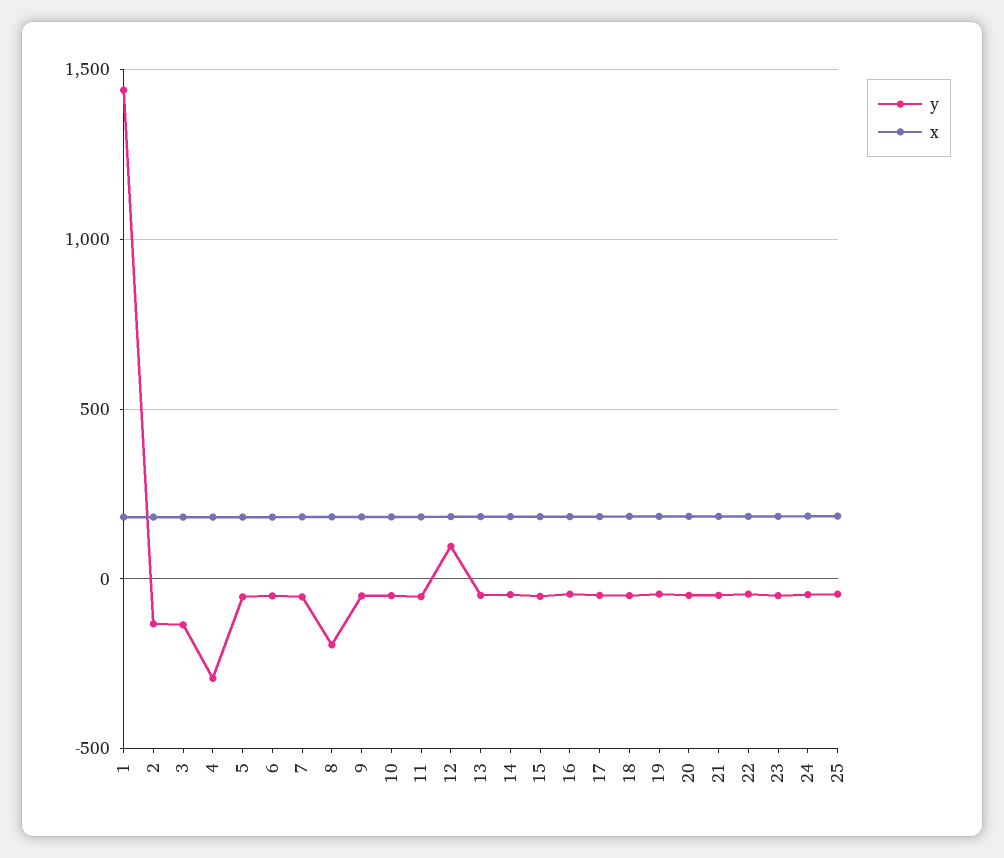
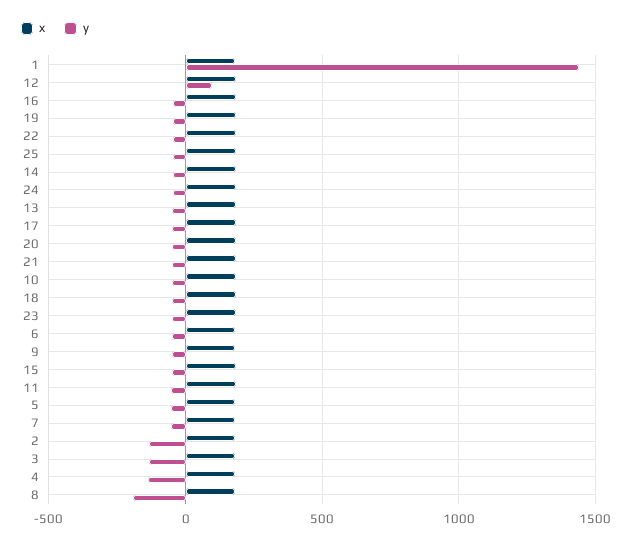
  {
    "y": {
      "1": 1450,
      "2": -150,
      "3": -150,
-     "4": -300,
+     "4": -150,
      "5": -50,
      "6": -50,
      "7": -50,
      "8": -200,
      "9": -50,
      "10": -50,
      "11": -50,
      "12": 100,
      "13": -50,
      "14": -50,
      "15": -50,
      "16": -50,
      "17": -50,
      "18": -50,
      "19": -50,
      "20": -50,
      "21": -50,
      "22": -50,
      "23": -50,
      "24": -50,
      "25": -50
    },
    "x": {
      "1": 200,
      "2": 200,
      "3": 200,
      "4": 200,
      "5": 200,
      "6": 200,
      "7": 200,
      "8": 200,
      "9": 200,
      "10": 200,
      "11": 200,
      "12": 200,
      "13": 200,
      "14": 200,
      "15": 200,
      "16": 200,
      "17": 200,
      "18": 200,
      "19": 200,
      "20": 200,
      "21": 200,
      "22": 200,
      "23": 200,
      "24": 200,
      "25": 200
    }
  }

